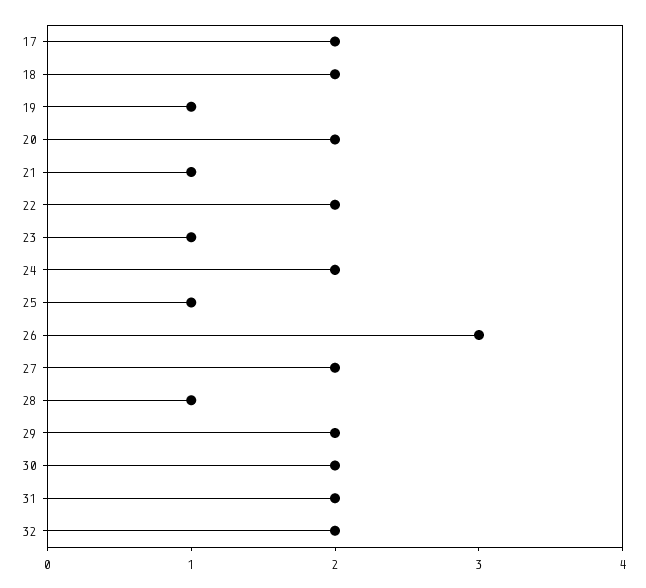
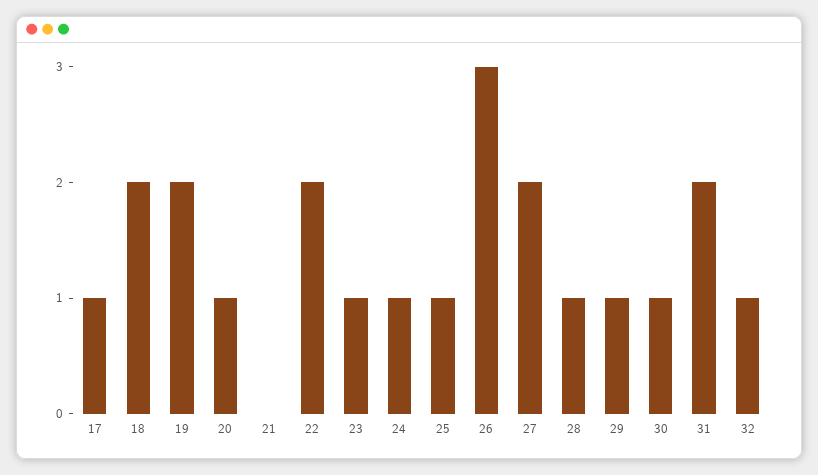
  {
-   "17": 2,
+   "17": 1,
    "18": 2,
-   "19": 1,
+   "19": 2,
-   "20": 2,
+   "20": 1,
-   "21": 1,
+   "21": 0,
    "22": 2,
    "23": 1,
-   "24": 2,
+   "24": 1,
    "25": 1,
    "26": 3,
    "27": 2,
    "28": 1,
-   "29": 2,
+   "29": 1,
-   "30": 2,
+   "30": 1,
    "31": 2,
-   "32": 2
+   "32": 1
  }

